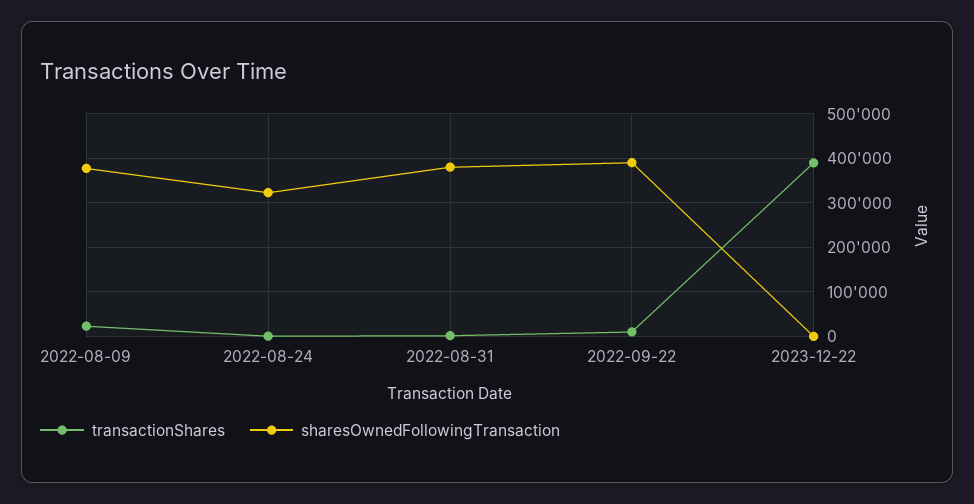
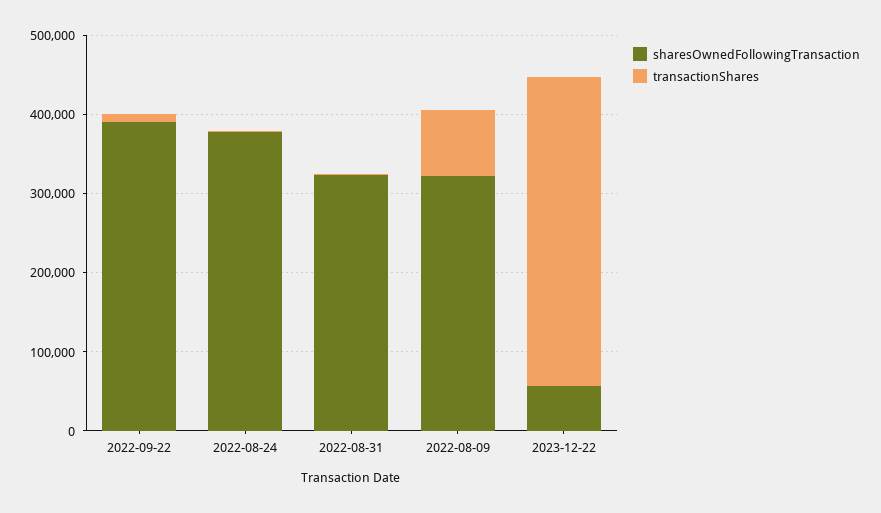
  {
    "transactionShares": {
-     "2022-08-09": 20000,
+     "2022-08-09": 80000,
      "2022-08-24": 0,
      "2022-08-31": 0,
      "2022-09-22": 20000,
      "2023-12-22": 400000
    },
    "sharesOwnedFollowingTransaction": {
-     "2022-08-09": 380000,
+     "2022-08-09": 320000,
-     "2022-08-24": 320000,
+     "2022-08-24": 380000,
-     "2022-08-31": 380000,
+     "2022-08-31": 320000,
      "2022-09-22": 400000,
-     "2023-12-22": 0
+     "2023-12-22": 60000
    }
  }

